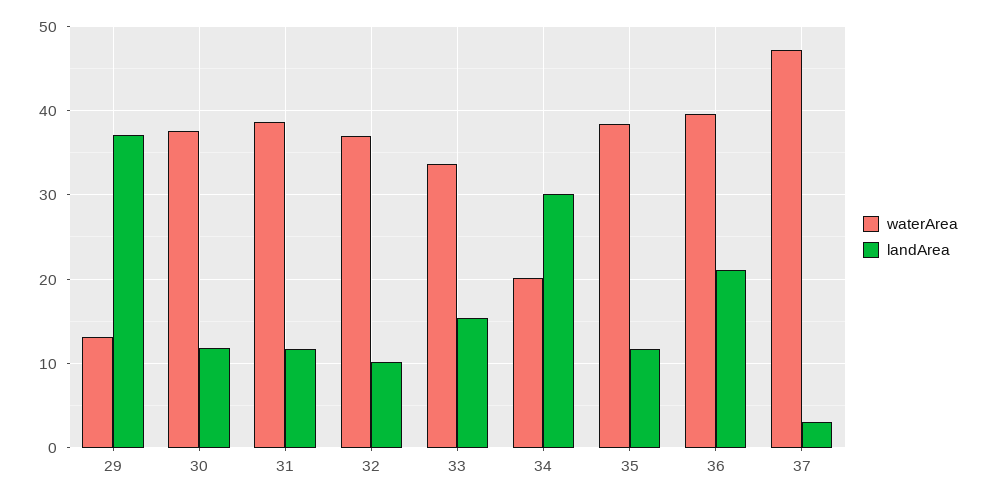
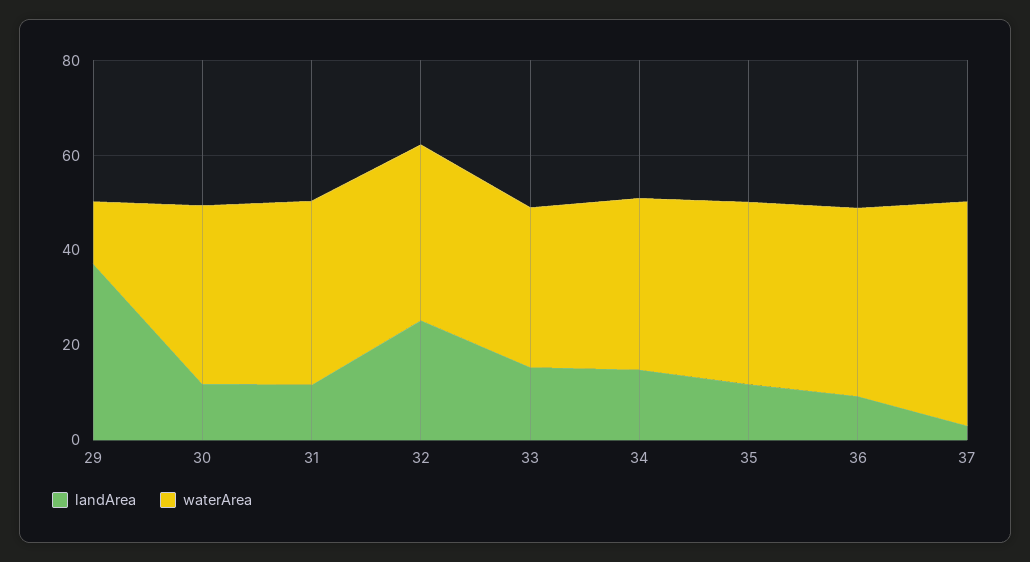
  {
    "waterArea": {
      "29": 13,
      "30": 38,
      "31": 39,
      "32": 37,
      "33": 34,
-     "34": 20,
+     "34": 35,
      "35": 38,
      "36": 40,
      "37": 47
    },
    "landArea": {
      "29": 37,
      "30": 12,
      "31": 12,
-     "32": 10,
+     "32": 25,
      "33": 15,
-     "34": 30,
+     "34": 15,
      "35": 12,
-     "36": 21,
+     "36": 10,
      "37": 3
    }
  }

